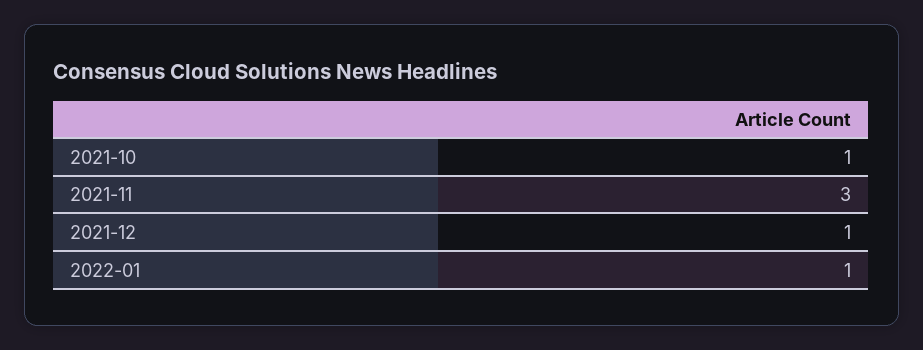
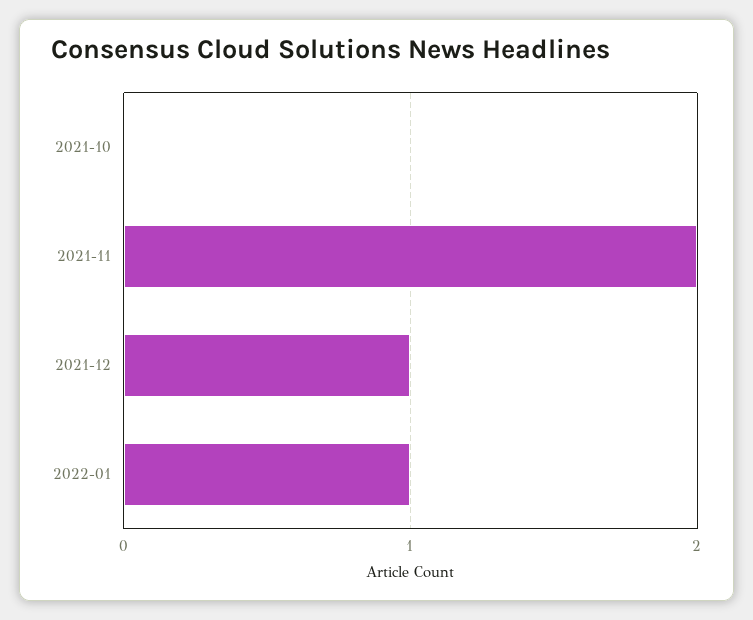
  {
-   "2021-10": 1,
+   "2021-10": 0,
-   "2021-11": 3,
+   "2021-11": 2,
    "2021-12": 1,
    "2022-01": 1
  }

